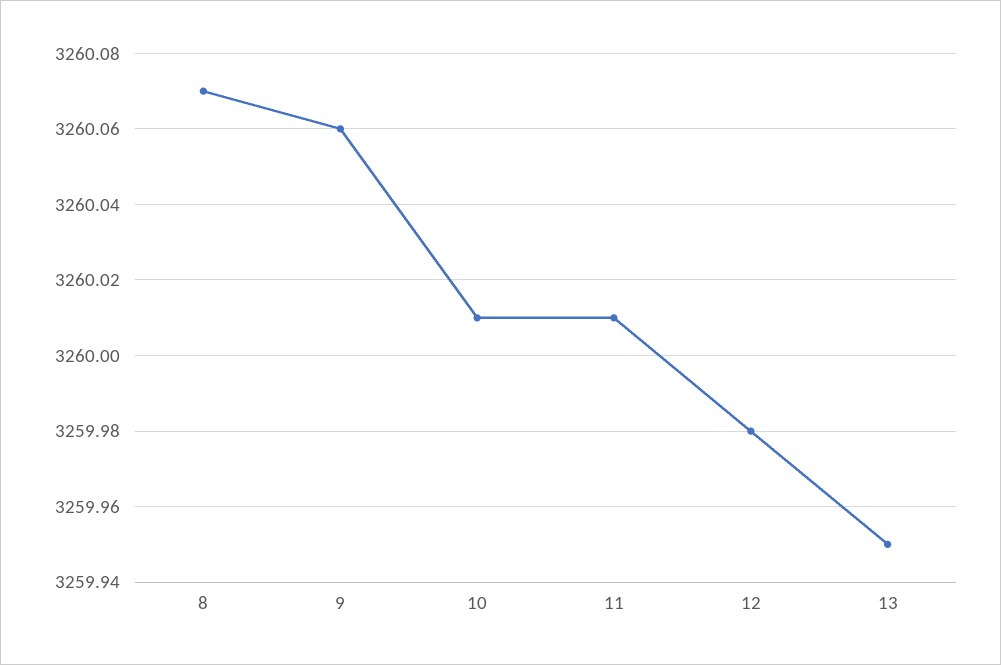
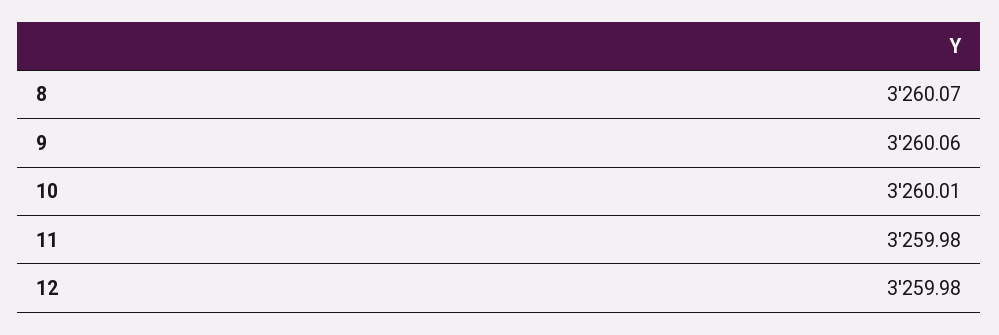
  {
    "8": 3260.07,
    "9": 3260.06,
    "10": 3260.01,
-   "11": 3260.01,
+   "11": 3259.98,
-   "12": 3259.98,
+   "12": 3259.98
-   "13": 3259.95
  }

